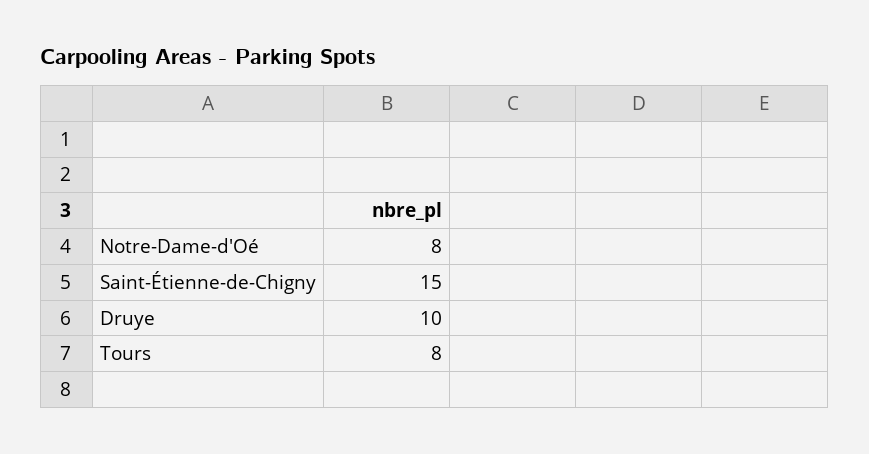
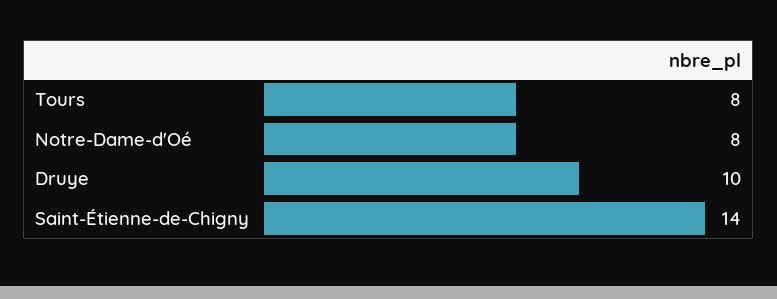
  {
    "Notre-Dame-d'Oé": 8,
-   "Saint-Étienne-de-Chigny": 15,
+   "Saint-Étienne-de-Chigny": 14,
    "Druye": 10,
    "Tours": 8
  }

